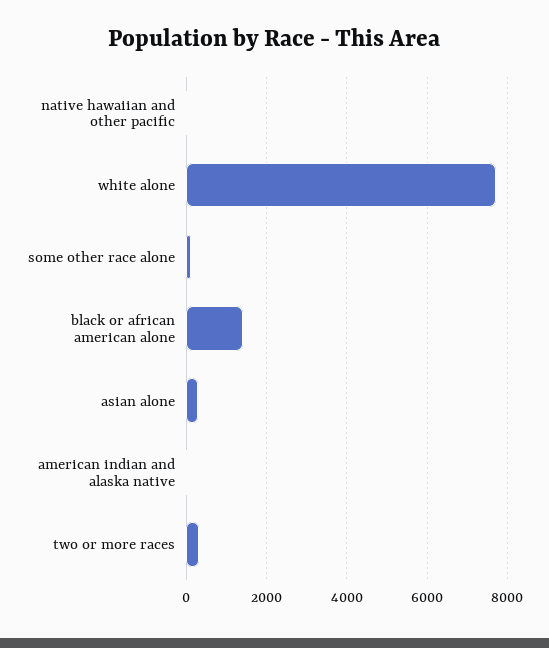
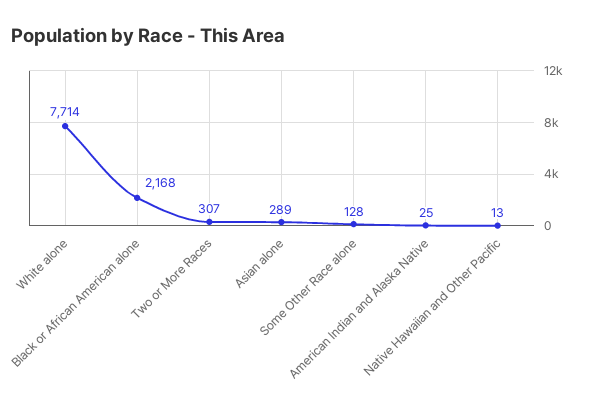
  {
    "native hawaiian and other pacific": 13,
    "white alone": 7714,
    "some other race alone": 128,
-   "black or african american alone": 1400,
+   "black or african american alone": 2168,
    "asian alone": 289,
    "american indian and alaska native": 25,
    "two or more races": 307
  }

